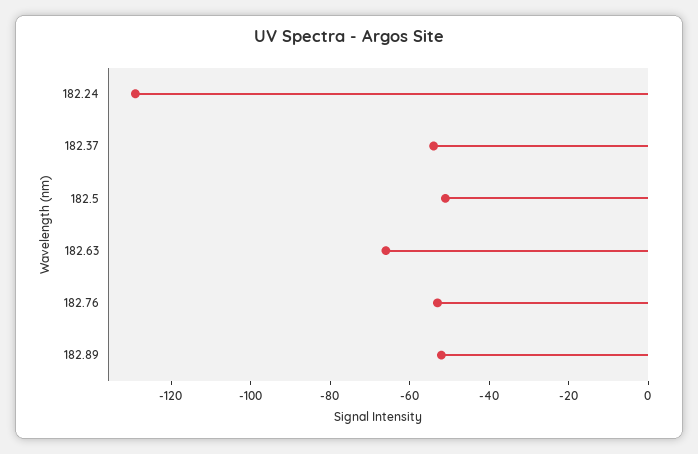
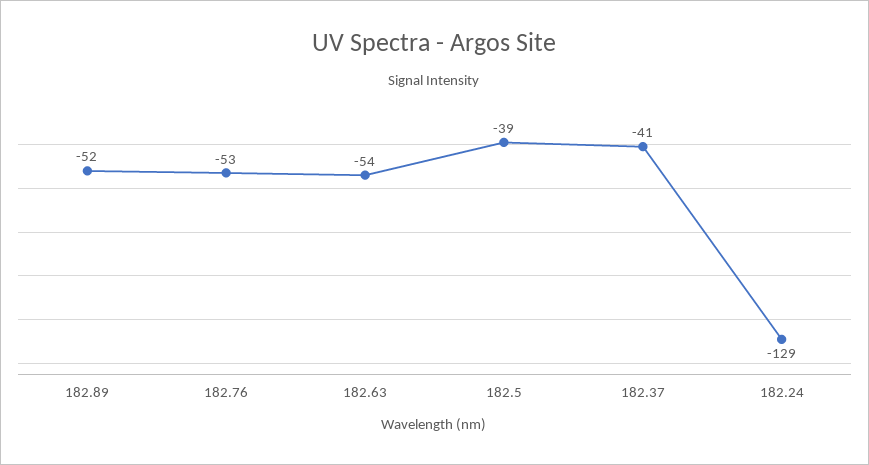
  {
    "182.24": -129,
-   "182.37": -55,
+   "182.37": -41,
-   "182.5": -50,
+   "182.5": -39,
-   "182.63": -65,
+   "182.63": -54,
    "182.76": -53,
    "182.89": -52
  }

